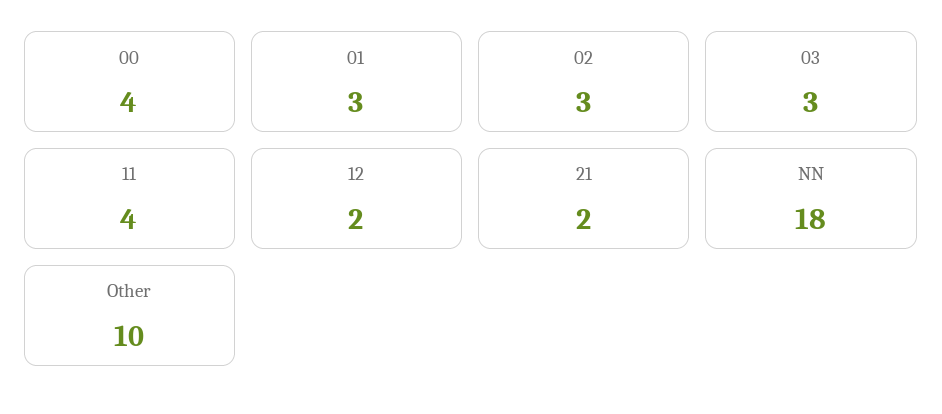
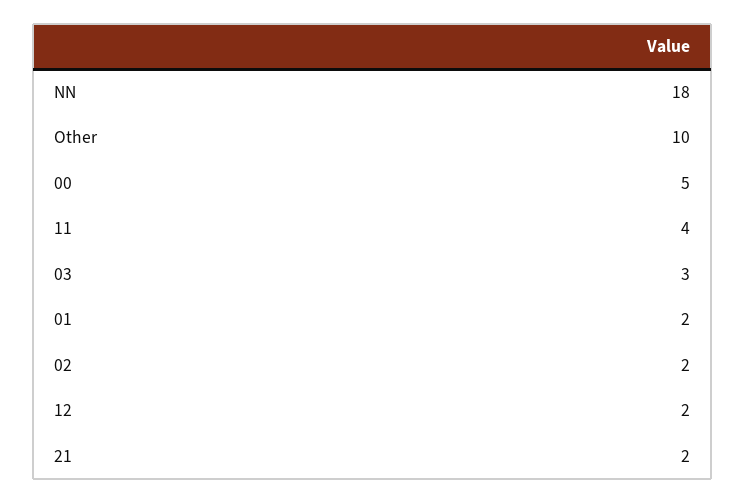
  {
-   "00": 4,
+   "00": 5,
-   "01": 3,
+   "01": 2,
-   "02": 3,
+   "02": 2,
    "03": 3,
    "11": 4,
    "12": 2,
    "21": 2,
    "NN": 18,
    "Other": 10
  }

